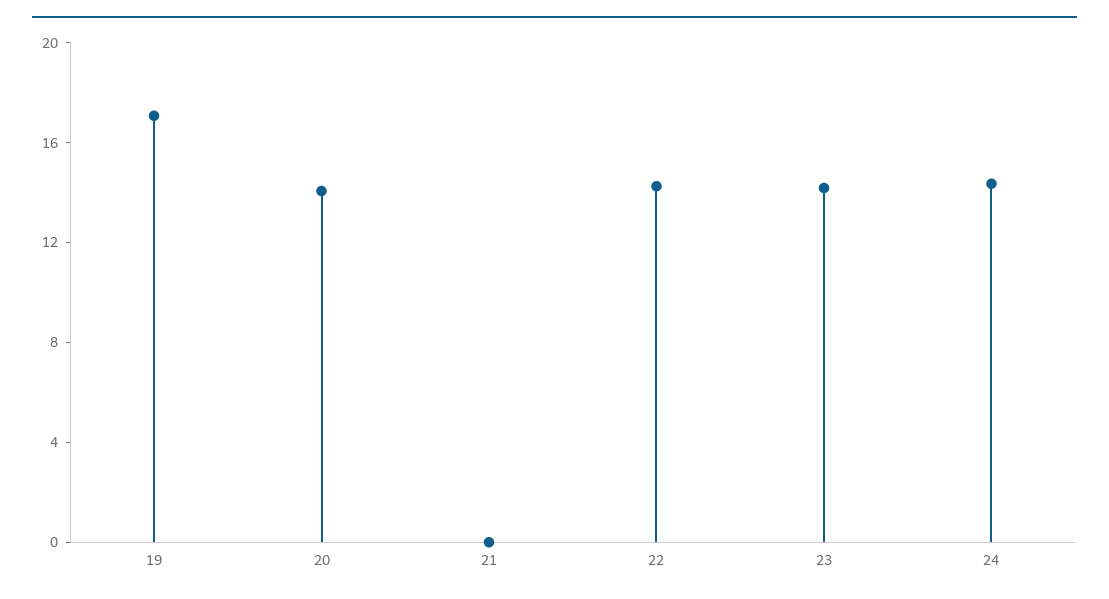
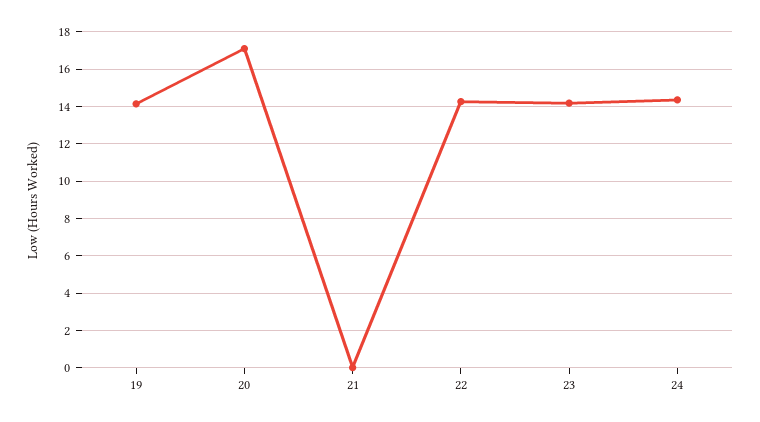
  {
-   "19": 17,
+   "19": 14,
-   "20": 14,
+   "20": 17,
    "21": 0,
    "22": 14.5,
    "23": 14,
    "24": 14.5
  }

